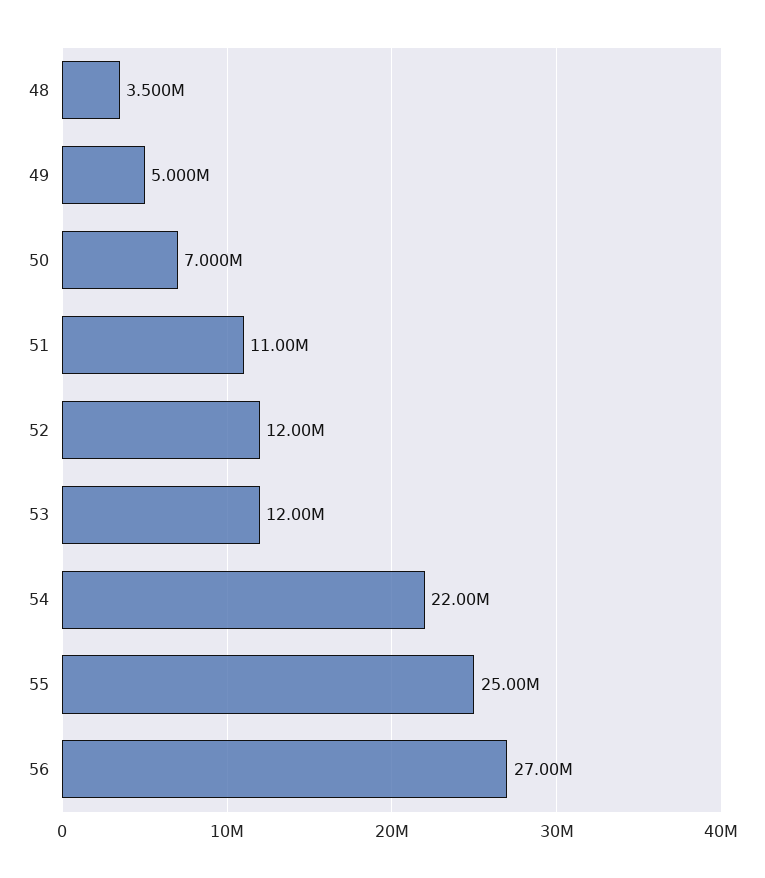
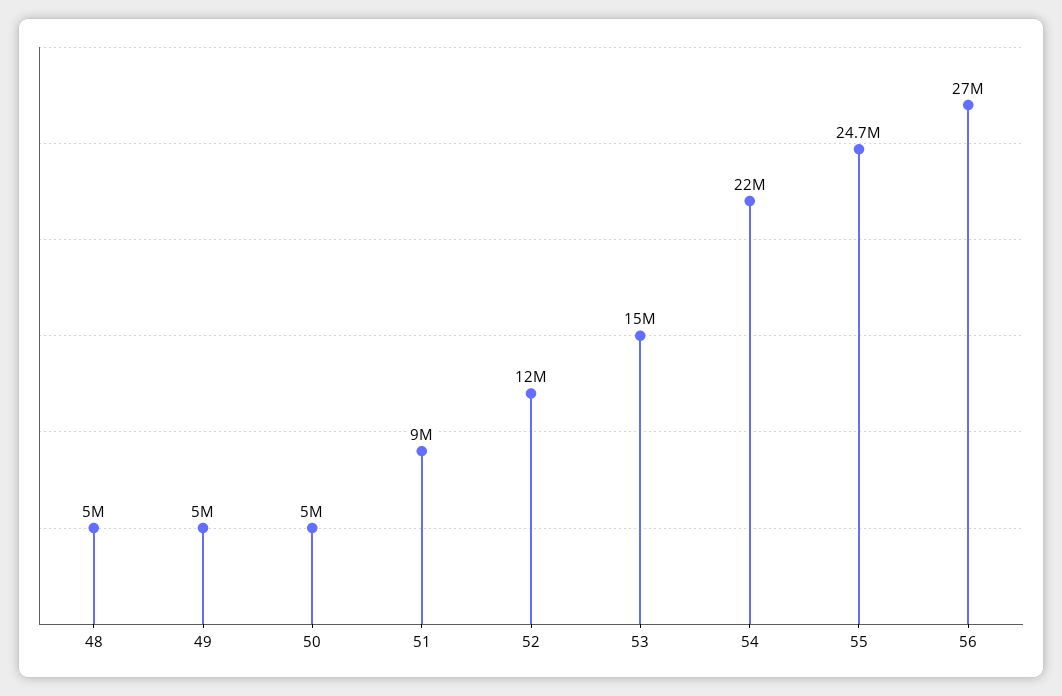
  {
-   "48": 3500000,
+   "48": 5000000,
    "49": 5000000,
-   "50": 7000000,
+   "50": 5000000,
-   "51": 11000000,
+   "51": 9000000,
    "52": 12000000,
-   "53": 12000000,
+   "53": 15000000,
    "54": 22000000,
-   "55": 25000000,
+   "55": 24700000,
    "56": 27000000
  }

